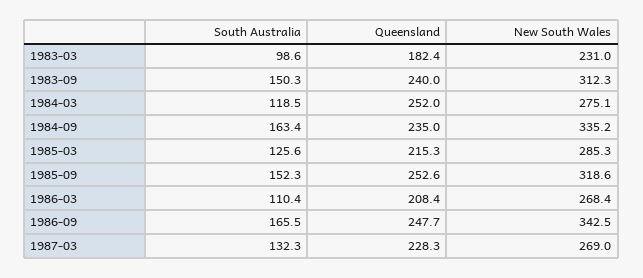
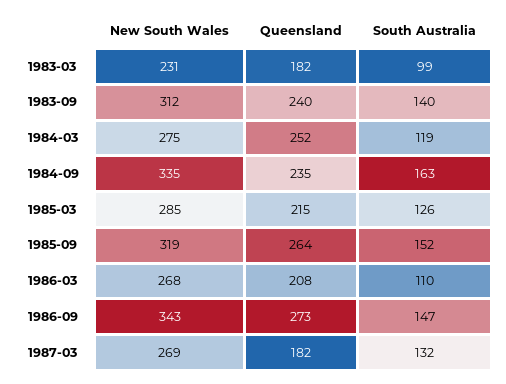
  {
    "South Australia": {
      "1983-03": 98.6,
-     "1983-09": 150.3,
+     "1983-09": 140,
      "1984-03": 118.5,
      "1984-09": 163.4,
      "1985-03": 125.6,
      "1985-09": 152.3,
      "1986-03": 110.4,
-     "1986-09": 165.5,
+     "1986-09": 147,
      "1987-03": 132.3
    },
    "Queensland": {
      "1983-03": 182.4,
      "1983-09": 240,
      "1984-03": 252,
      "1984-09": 235,
      "1985-03": 215.3,
-     "1985-09": 252.6,
+     "1985-09": 264,
      "1986-03": 208.4,
-     "1986-09": 247.7,
+     "1986-09": 273,
-     "1987-03": 228.3
+     "1987-03": 182
    },
    "New South Wales": {
      "1983-03": 231,
      "1983-09": 312.3,
      "1984-03": 275.1,
      "1984-09": 335.2,
      "1985-03": 285.3,
      "1985-09": 318.6,
      "1986-03": 268.4,
      "1986-09": 342.5,
      "1987-03": 269
    }
  }

